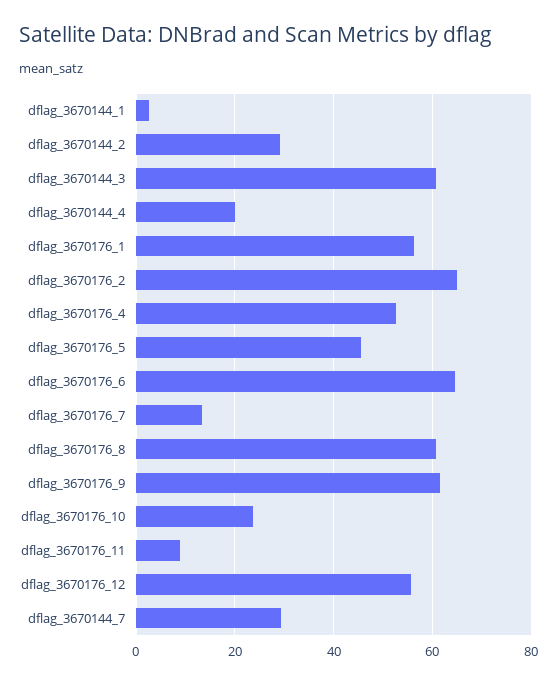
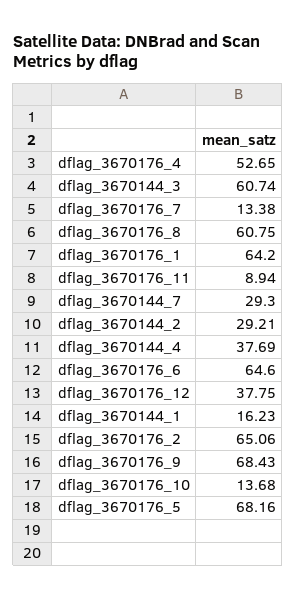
  {
-   "dflag_3670144_1": 2,
+   "dflag_3670144_1": 16.23,
    "dflag_3670144_2": 29.21,
    "dflag_3670144_3": 60.74,
-   "dflag_3670144_4": 20,
+   "dflag_3670144_4": 37.69,
-   "dflag_3670176_1": 56,
+   "dflag_3670176_1": 64.2,
    "dflag_3670176_2": 65.06,
    "dflag_3670176_4": 52.65,
-   "dflag_3670176_5": 46,
+   "dflag_3670176_5": 68.16,
    "dflag_3670176_6": 64.6,
    "dflag_3670176_7": 13.38,
    "dflag_3670176_8": 60.75,
-   "dflag_3670176_9": 62,
+   "dflag_3670176_9": 68.43,
-   "dflag_3670176_10": 24,
+   "dflag_3670176_10": 13.68,
    "dflag_3670176_11": 8.94,
-   "dflag_3670176_12": 56,
+   "dflag_3670176_12": 37.75,
    "dflag_3670144_7": 29.3
  }

